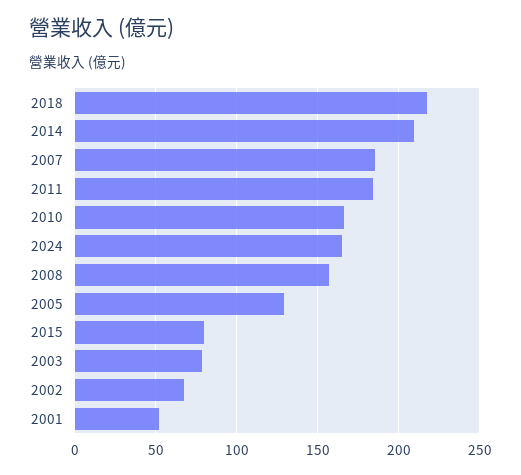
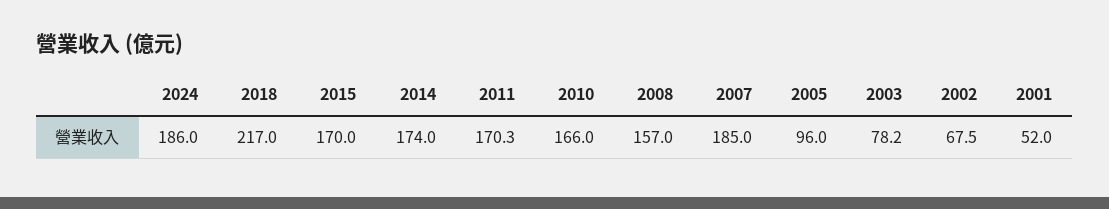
  {
    "2018": 217,
-   "2014": 210,
+   "2014": 174,
    "2007": 185,
-   "2011": 185,
+   "2011": 170.3,
    "2010": 166,
-   "2024": 165,
+   "2024": 186,
    "2008": 157,
-   "2005": 130,
+   "2005": 96,
-   "2015": 80,
+   "2015": 170,
    "2003": 78.2,
    "2002": 67.5,
    "2001": 52
  }

